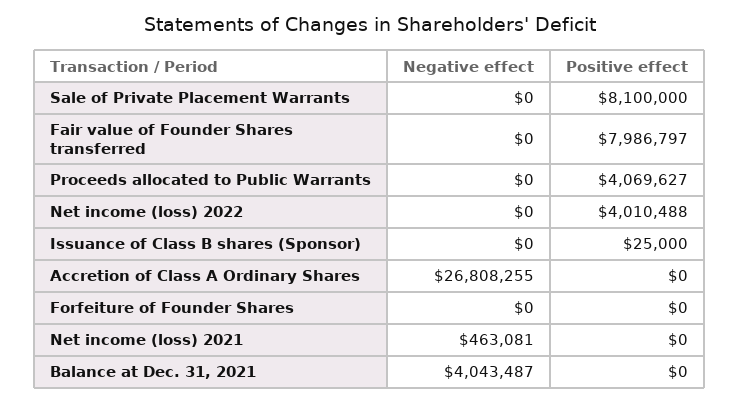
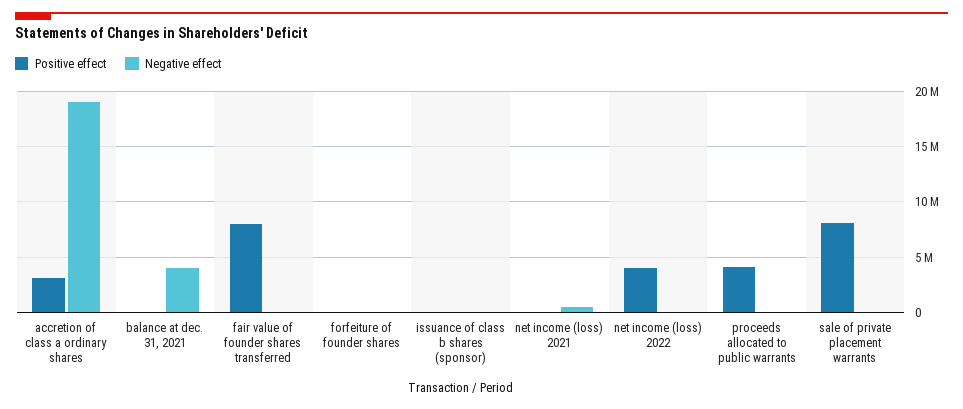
  {
    "Negative effect": {
      "Sale of Private Placement Warrants": 0,
      "Fair value of Founder Shares transferred": 0,
      "Proceeds allocated to Public Warrants": 0,
      "Net income (loss) 2022": 0,
      "Issuance of Class B shares (Sponsor)": 0,
-     "Accretion of Class A Ordinary Shares": 26808255,
+     "Accretion of Class A Ordinary Shares": 19000000,
      "Forfeiture of Founder Shares": 0,
      "Net income (loss) 2021": 463081,
      "Balance at Dec. 31, 2021": 4043487
    },
    "Positive effect": {
      "Sale of Private Placement Warrants": 8100000,
      "Fair value of Founder Shares transferred": 7986797,
      "Proceeds allocated to Public Warrants": 4069627,
      "Net income (loss) 2022": 4010488,
      "Issuance of Class B shares (Sponsor)": 25000,
-     "Accretion of Class A Ordinary Shares": 0,
+     "Accretion of Class A Ordinary Shares": 3000000,
      "Forfeiture of Founder Shares": 0,
      "Net income (loss) 2021": 0,
      "Balance at Dec. 31, 2021": 0
    }
  }

